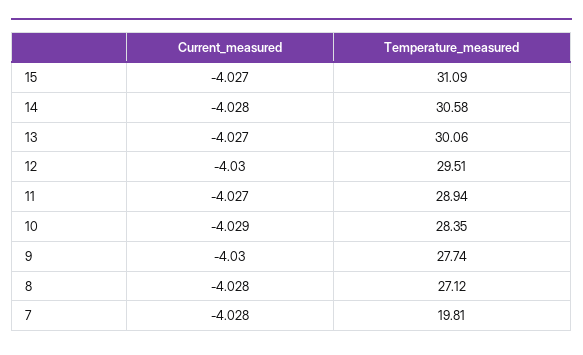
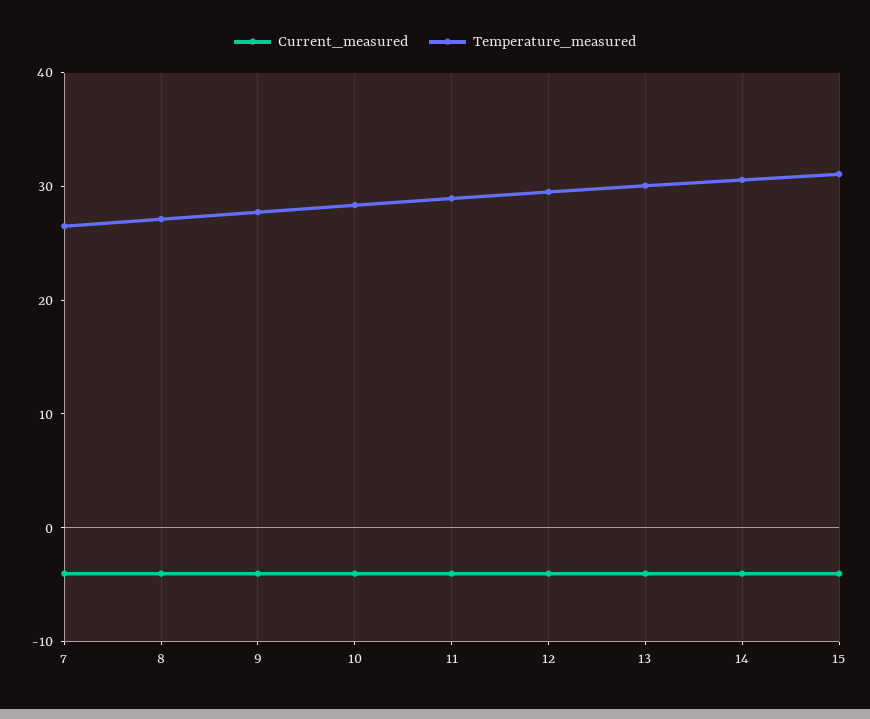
  {
    "Current_measured": {
      "15": -4.027,
      "14": -4.028,
      "13": -4.027,
      "12": -4.03,
      "11": -4.027,
      "10": -4.029,
      "9": -4.03,
      "8": -4.028,
      "7": -4.028
    },
    "Temperature_measured": {
      "15": 31.09,
      "14": 30.58,
      "13": 30.06,
      "12": 29.51,
      "11": 28.94,
      "10": 28.35,
      "9": 27.74,
      "8": 27.12,
-     "7": 19.81
+     "7": 26
    }
  }

